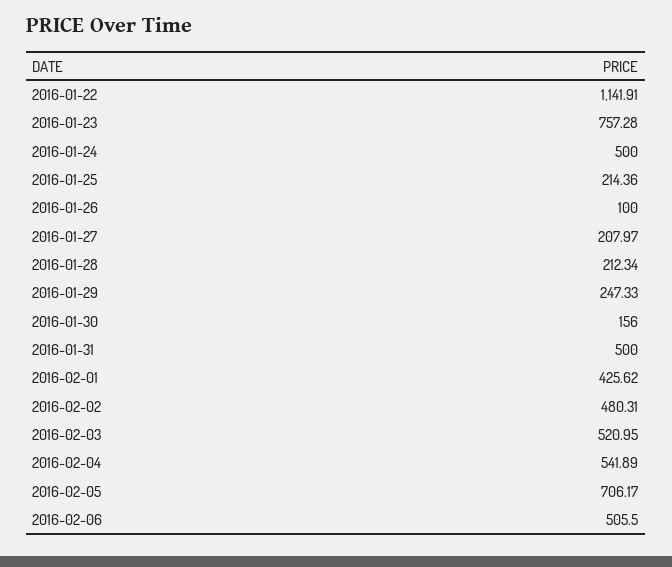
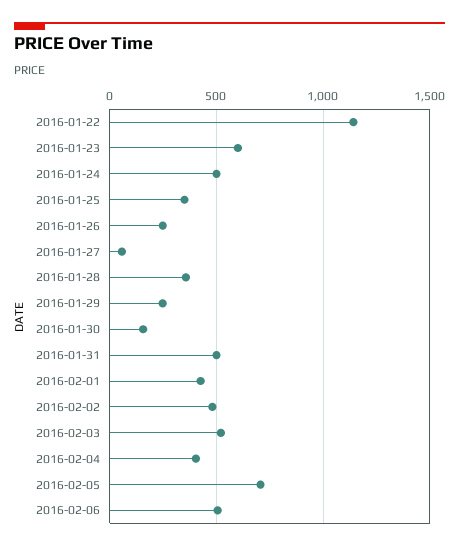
  {
    "2016-01-22": 1141.91,
-   "2016-01-23": 757.28,
+   "2016-01-23": 600,
    "2016-01-24": 500,
-   "2016-01-25": 214.36,
+   "2016-01-25": 350,
-   "2016-01-26": 100,
+   "2016-01-26": 250,
-   "2016-01-27": 207.97,
+   "2016-01-27": 50,
-   "2016-01-28": 212.34,
+   "2016-01-28": 350,
    "2016-01-29": 247.33,
    "2016-01-30": 156,
    "2016-01-31": 500,
    "2016-02-01": 425.62,
    "2016-02-02": 480.31,
    "2016-02-03": 520.95,
-   "2016-02-04": 541.89,
+   "2016-02-04": 400,
    "2016-02-05": 706.17,
    "2016-02-06": 505.5
  }

